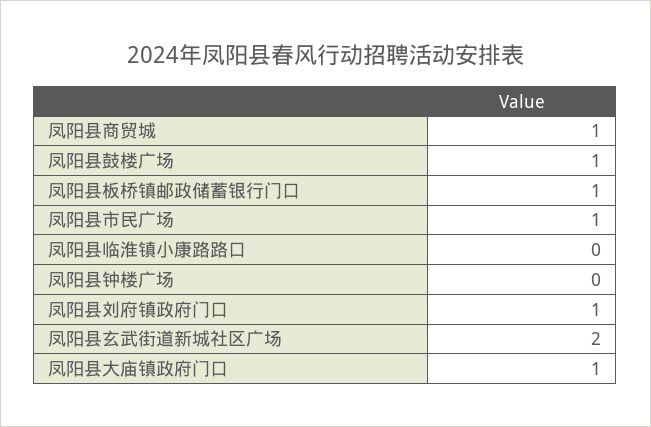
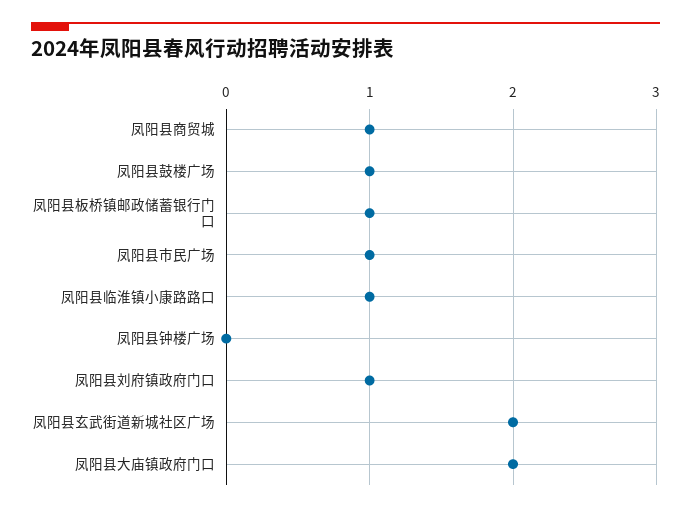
  {
    "凤阳县商贸城": 1,
    "凤阳县鼓楼广场": 1,
    "凤阳县板桥镇邮政储蓄银行门口": 1,
    "凤阳县市民广场": 1,
-   "凤阳县临淮镇小康路路口": 0,
+   "凤阳县临淮镇小康路路口": 1,
    "凤阳县钟楼广场": 0,
    "凤阳县刘府镇政府门口": 1,
    "凤阳县玄武街道新城社区广场": 2,
-   "凤阳县大庙镇政府门口": 1
+   "凤阳县大庙镇政府门口": 2
  }

